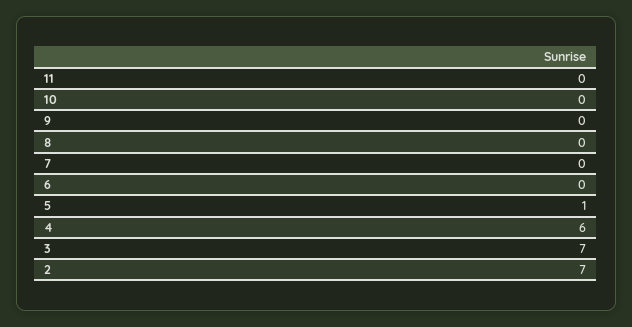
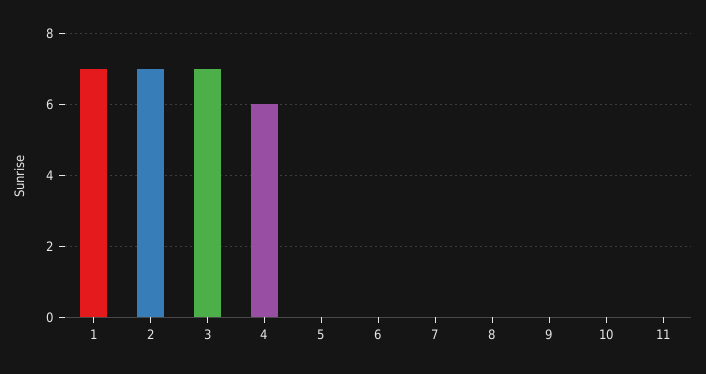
  {
    "11": 0,
    "10": 0,
    "9": 0,
    "8": 0,
    "7": 0,
    "6": 0,
-   "5": 1,
+   "5": 0,
    "4": 6,
    "3": 7,
-   "2": 7
+   "2": 7,
+   "1": 7
  }

